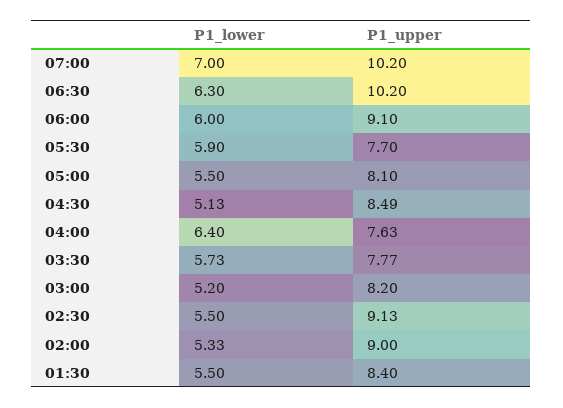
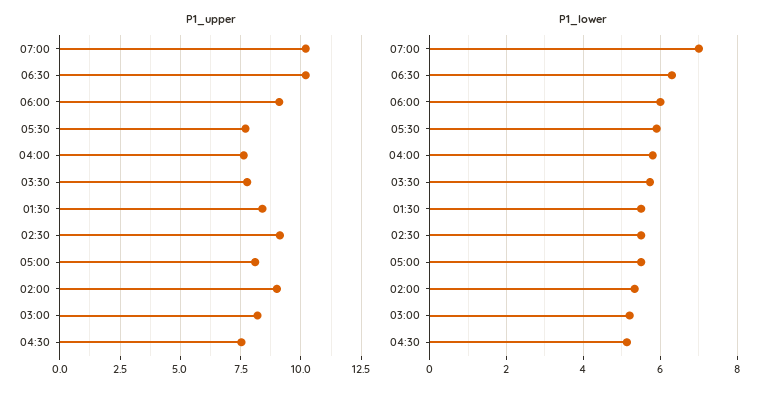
  {
    "P1_lower": {
      "07:00": 7,
      "06:30": 6.3,
      "06:00": 6,
      "05:30": 5.9,
      "05:00": 5.5,
      "04:30": 5.13,
-     "04:00": 6.4,
+     "04:00": 5.8,
      "03:30": 5.73,
      "03:00": 5.2,
      "02:30": 5.5,
      "02:00": 5.33,
      "01:30": 5.5
    },
    "P1_upper": {
      "07:00": 10.2,
      "06:30": 10.2,
      "06:00": 9.1,
      "05:30": 7.7,
      "05:00": 8.1,
-     "04:30": 8.49,
+     "04:30": 7.5,
      "04:00": 7.63,
      "03:30": 7.77,
      "03:00": 8.2,
      "02:30": 9.13,
      "02:00": 9,
      "01:30": 8.4
    }
  }

